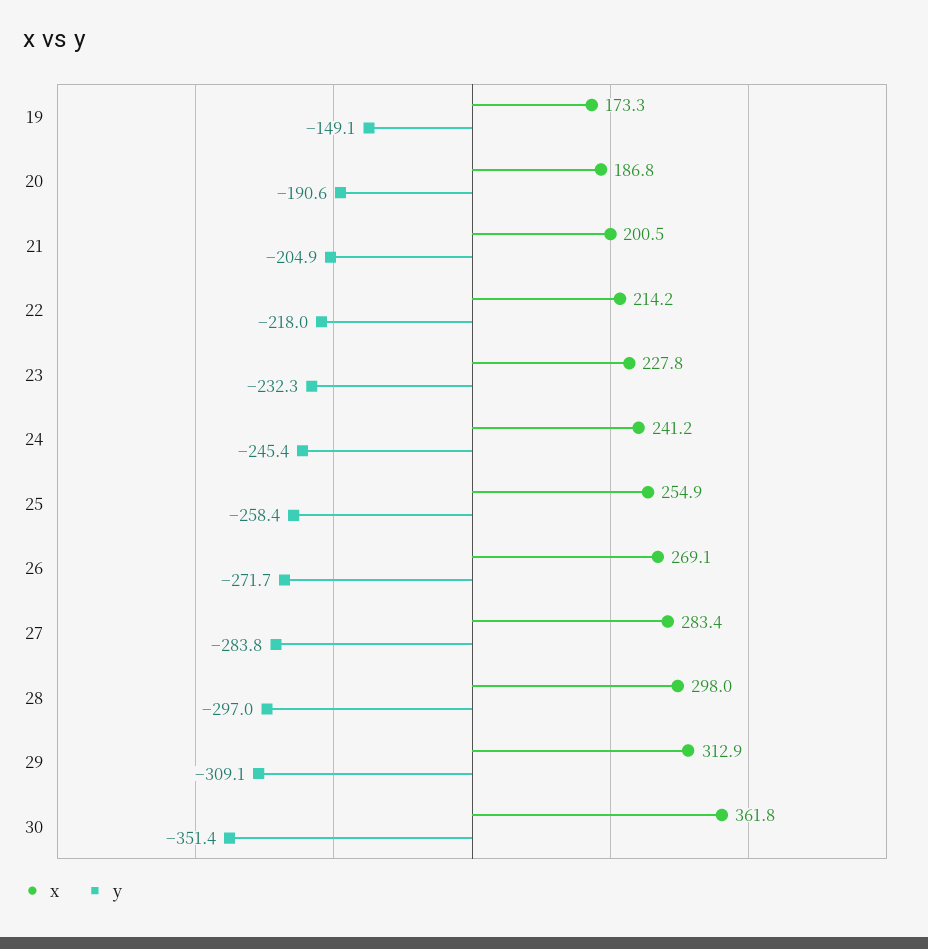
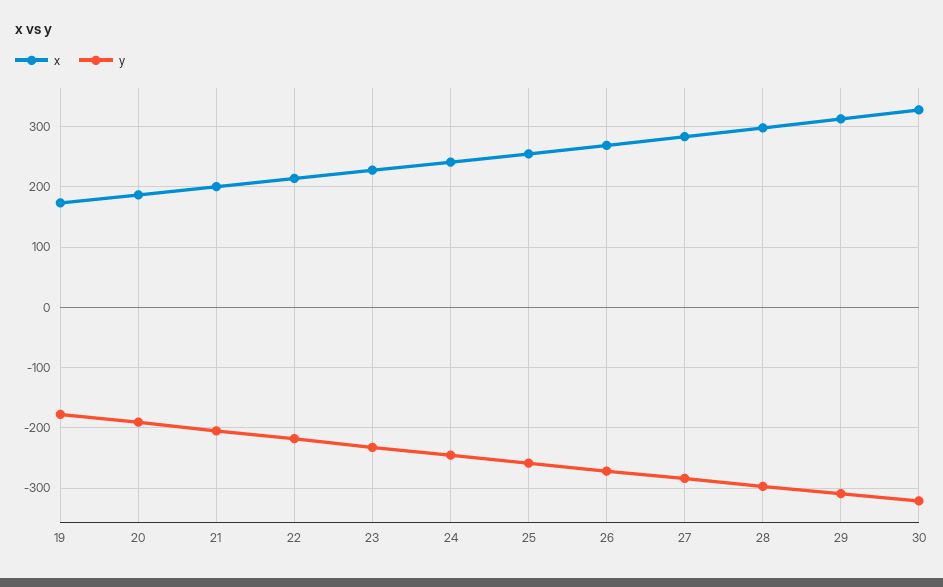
  {
    "x": {
      "19": 173.3,
      "20": 186.8,
      "21": 200.5,
      "22": 214.2,
      "23": 227.8,
      "24": 241.2,
      "25": 254.9,
      "26": 269.1,
      "27": 283.4,
      "28": 298,
      "29": 312.9,
-     "30": 361.8
+     "30": 330
    },
    "y": {
-     "19": -149.1,
+     "19": -180,
      "20": -190.6,
      "21": -204.9,
      "22": -218,
      "23": -232.3,
      "24": -245.4,
      "25": -258.4,
      "26": -271.7,
      "27": -283.8,
      "28": -297,
      "29": -309.1,
-     "30": -351.4
+     "30": -320
    }
  }

